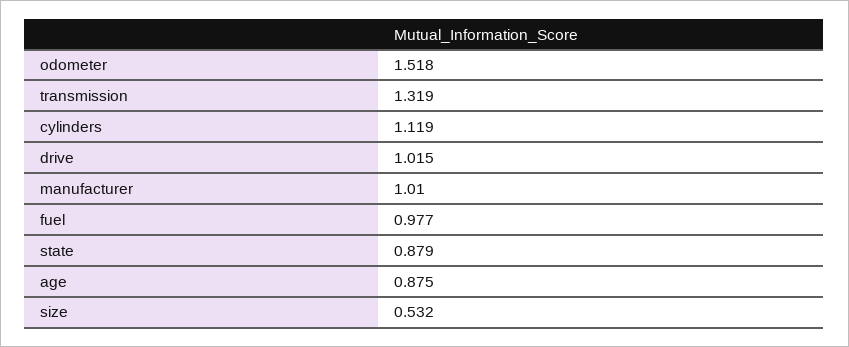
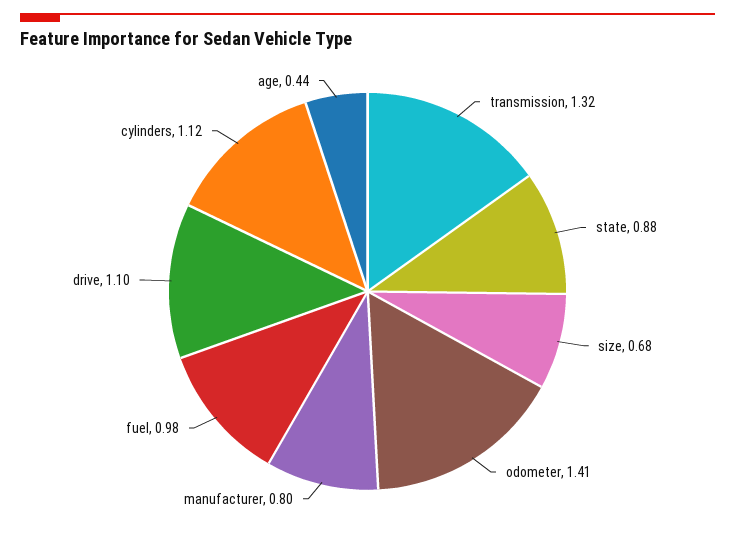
  {
-   "odometer": 1.518,
+   "odometer": 1.41,
    "transmission": 1.319,
    "cylinders": 1.119,
-   "drive": 1.015,
+   "drive": 1.1,
-   "manufacturer": 1.01,
+   "manufacturer": 0.8,
    "fuel": 0.977,
    "state": 0.879,
-   "age": 0.875,
+   "age": 0.44,
-   "size": 0.532
+   "size": 0.68
  }

